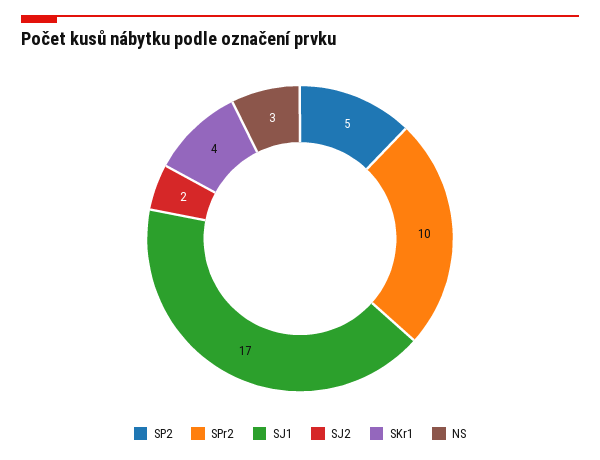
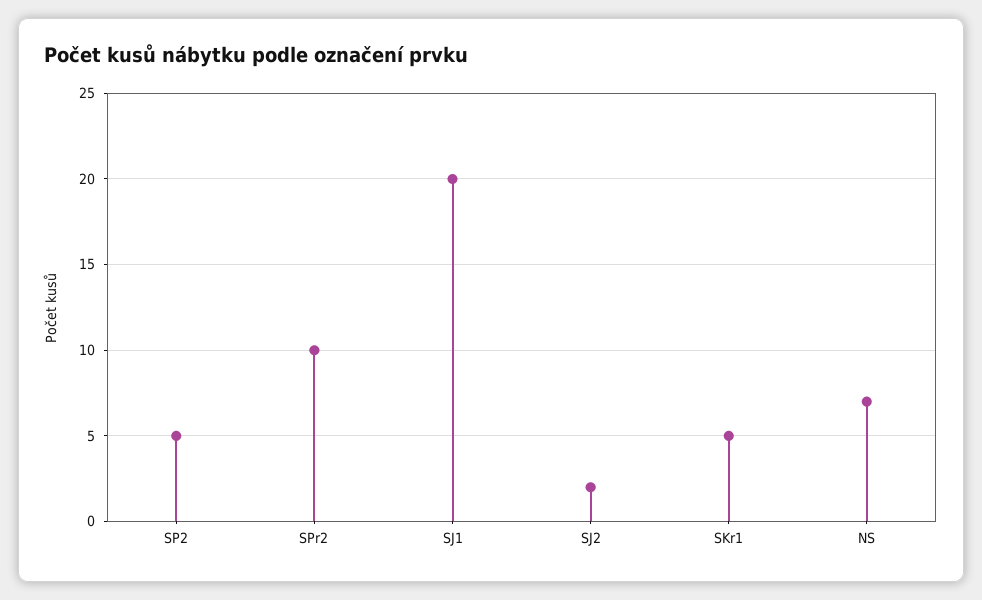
  {
    "SP2": 5,
    "SPr2": 10,
-   "SJ1": 17,
+   "SJ1": 20,
    "SJ2": 2,
-   "SKr1": 4,
+   "SKr1": 5,
-   "NS": 3
+   "NS": 7
  }

